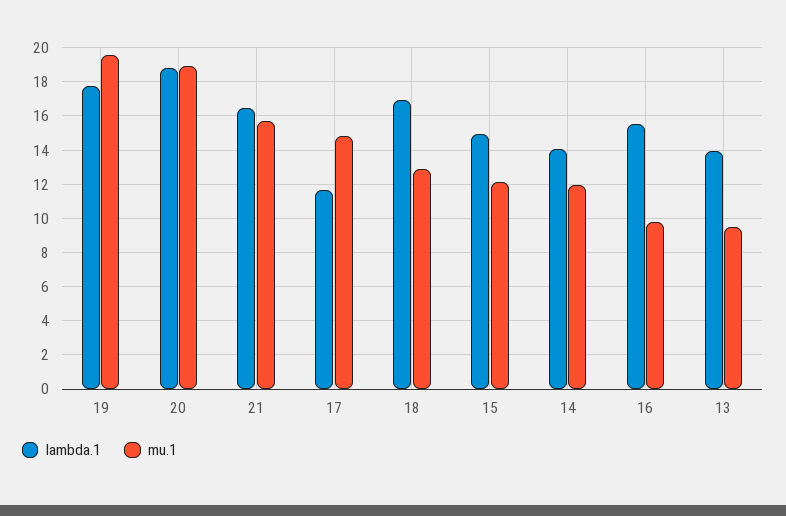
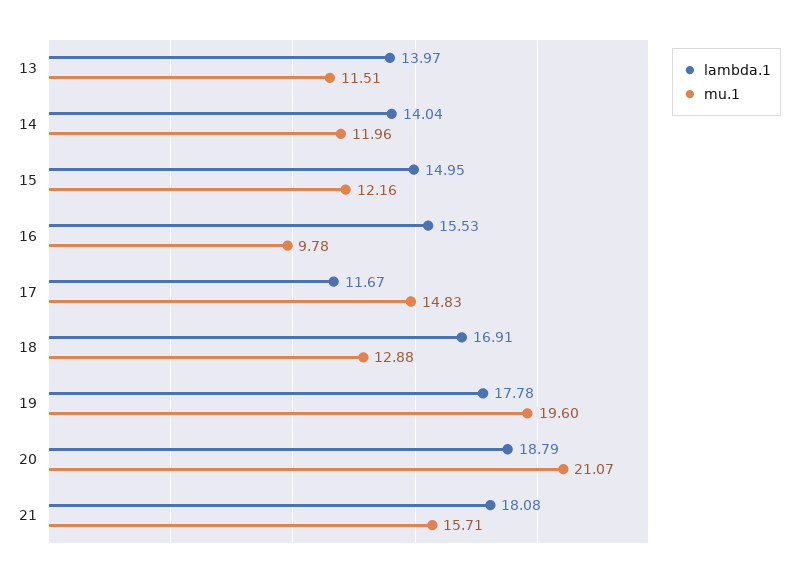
  {
    "lambda.1": {
      "19": 17.78,
      "20": 18.79,
-     "21": 16.5,
+     "21": 18.08,
      "17": 11.67,
      "18": 16.91,
      "15": 14.95,
      "14": 14.04,
      "16": 15.53,
      "13": 13.97
    },
    "mu.1": {
      "19": 19.6,
-     "20": 19,
+     "20": 21.07,
      "21": 15.71,
      "17": 14.83,
      "18": 12.88,
      "15": 12.16,
      "14": 11.96,
      "16": 9.78,
-     "13": 9.5
+     "13": 11.51
    }
  }

